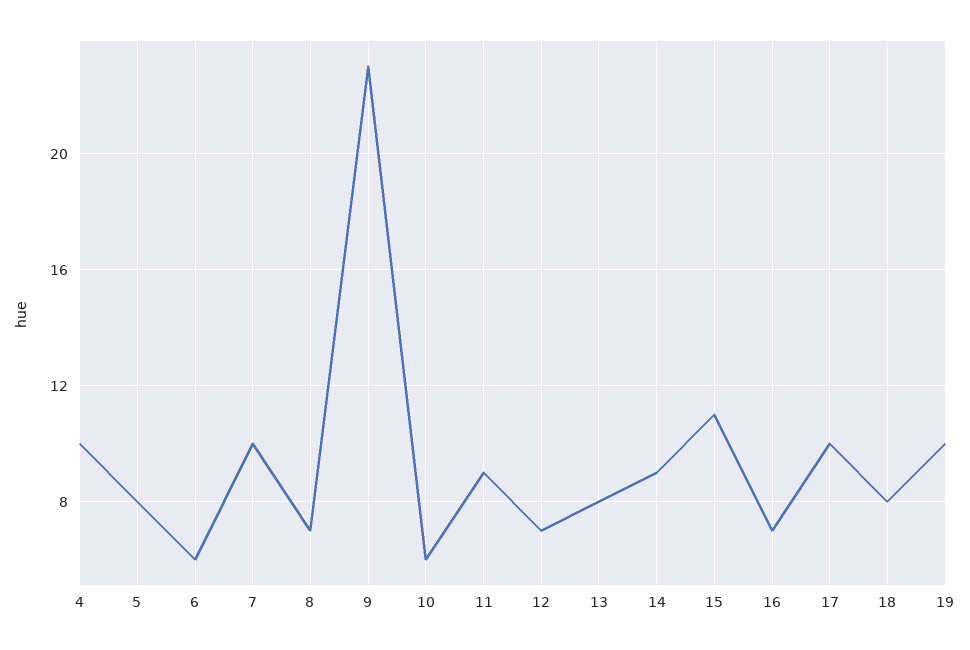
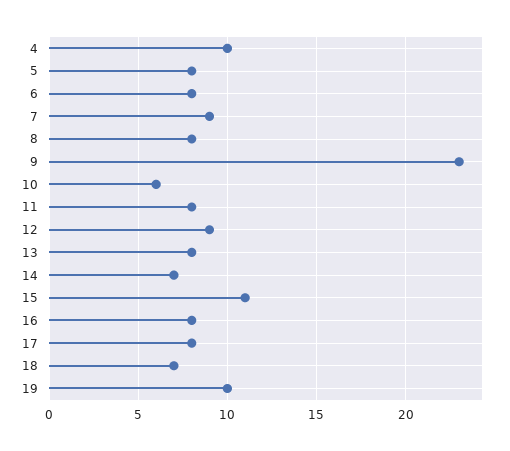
  {
    "4": 10,
    "5": 8,
-   "6": 6,
+   "6": 8,
-   "7": 10,
+   "7": 9,
-   "8": 7,
+   "8": 8,
    "9": 23,
    "10": 6,
-   "11": 9,
+   "11": 8,
-   "12": 7,
+   "12": 9,
    "13": 8,
-   "14": 9,
+   "14": 7,
    "15": 11,
-   "16": 7,
+   "16": 8,
-   "17": 10,
+   "17": 8,
-   "18": 8,
+   "18": 7,
    "19": 10
  }

